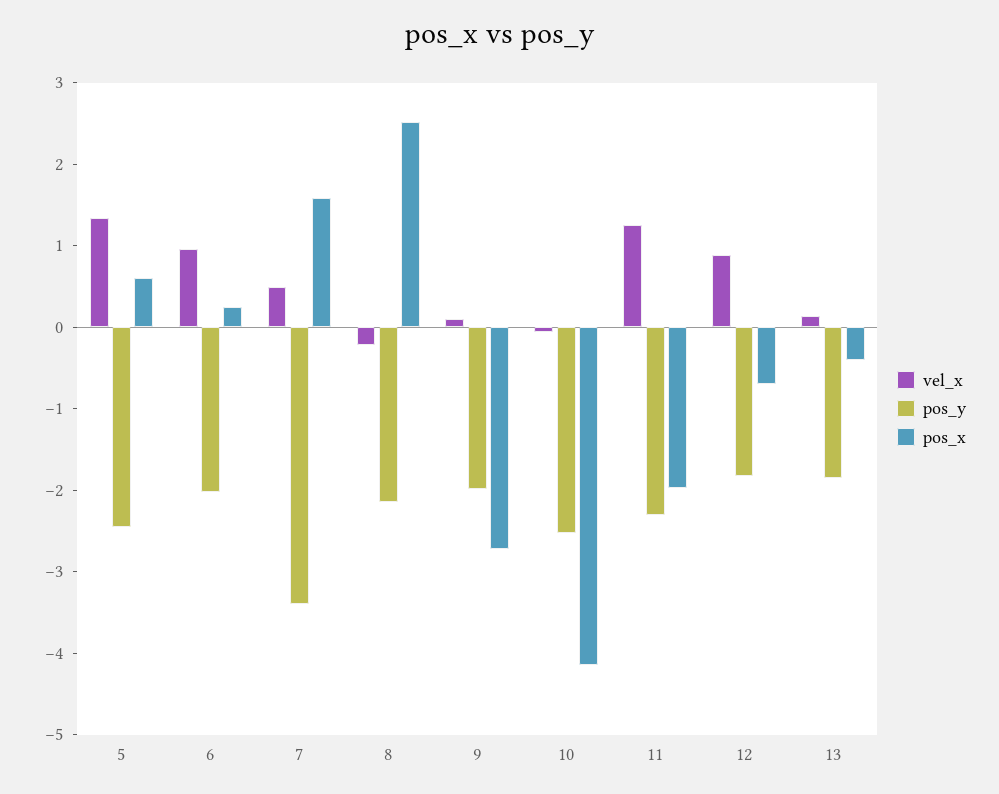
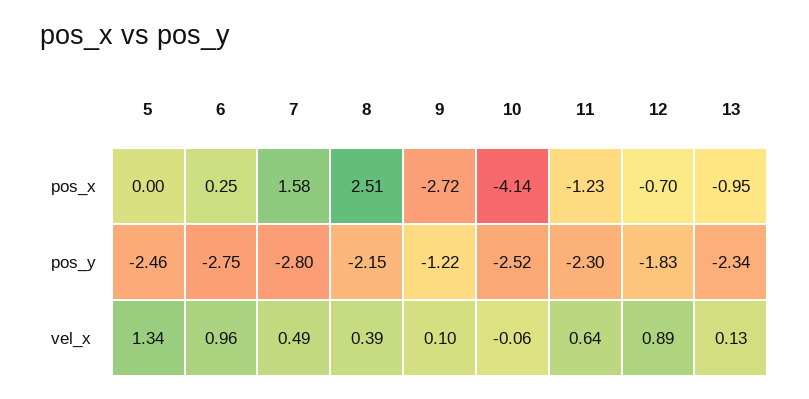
  {
    "vel_x": {
      "5": 1.34,
      "6": 0.96,
      "7": 0.49,
-     "8": -0.2,
+     "8": 0.39,
      "9": 0.1,
      "10": -0.06,
-     "11": 1.2,
+     "11": 0.64,
      "12": 0.89,
      "13": 0.13
    },
    "pos_y": {
      "5": -2.46,
-     "6": -2,
+     "6": -2.75,
-     "7": -3.4,
+     "7": -2.8,
      "8": -2.15,
-     "9": -2,
+     "9": -1.22,
      "10": -2.52,
      "11": -2.3,
      "12": -1.83,
-     "13": -1.8
+     "13": -2.34
    },
    "pos_x": {
-     "5": 0.6,
+     "5": 0,
      "6": 0.25,
      "7": 1.58,
      "8": 2.51,
      "9": -2.72,
      "10": -4.14,
-     "11": -2,
+     "11": -1.23,
      "12": -0.7,
-     "13": -0.4
+     "13": -0.95
    }
  }

